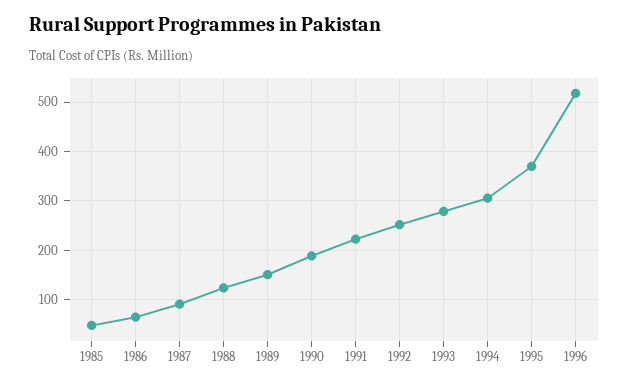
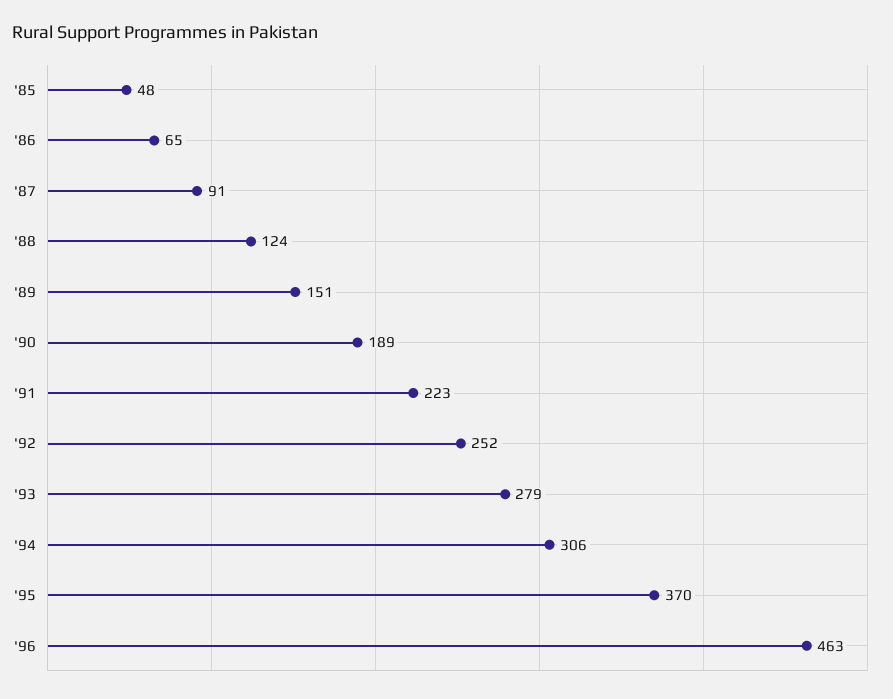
  {
    "1985": 48,
    "1986": 65,
    "1987": 91,
    "1988": 124,
    "1989": 151,
    "1990": 189,
    "1991": 223,
    "1992": 252,
    "1993": 279,
    "1994": 306,
    "1995": 370,
-   "1996": 520
+   "1996": 463
  }

